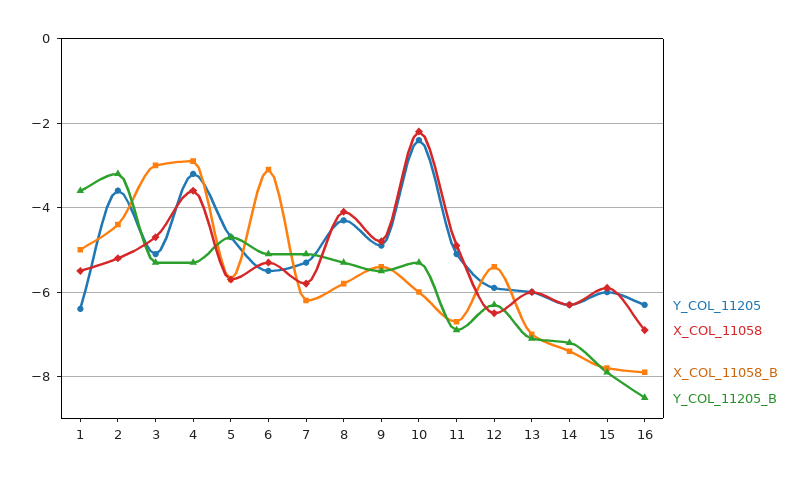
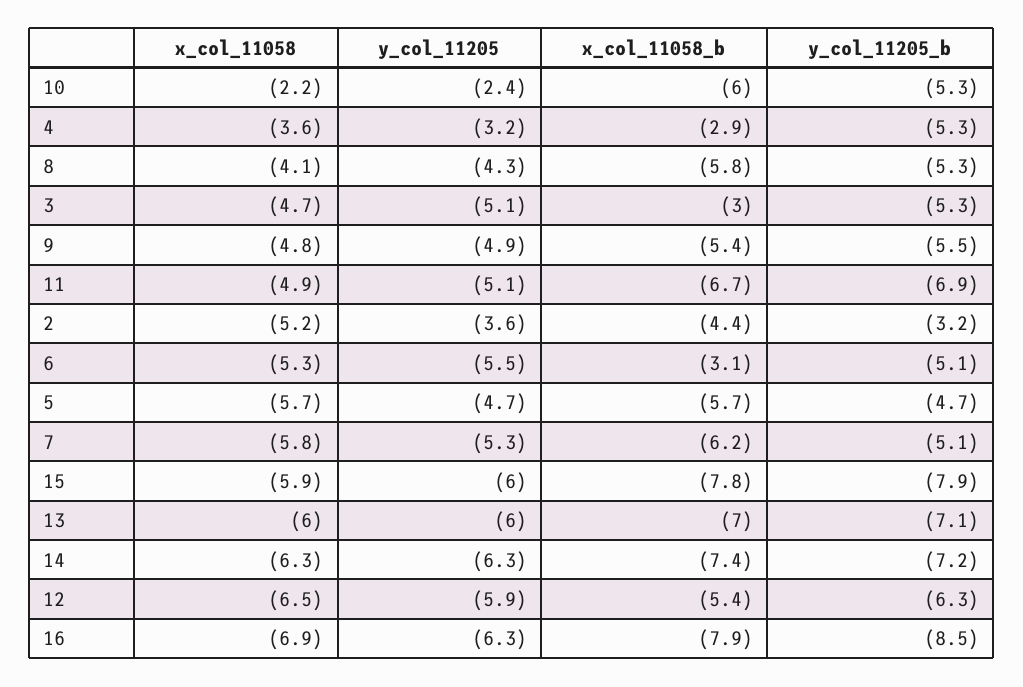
  {
    "Y_COL_11205": {
-     "1": -6.5,
      "2": -3.6,
      "3": -5.1,
      "4": -3.2,
      "5": -4.7,
      "6": -5.5,
      "7": -5.3,
      "8": -4.3,
      "9": -4.9,
      "10": -2.4,
      "11": -5.1,
      "12": -5.9,
      "13": -6,
      "14": -6.3,
      "15": -6,
      "16": -6.3
    },
    "X_COL_11058": {
-     "1": -5.5,
      "2": -5.2,
      "3": -4.7,
      "4": -3.6,
      "5": -5.7,
      "6": -5.3,
      "7": -5.8,
      "8": -4.1,
      "9": -4.8,
      "10": -2.2,
      "11": -4.9,
      "12": -6.5,
      "13": -6,
      "14": -6.3,
      "15": -5.9,
      "16": -6.9
    },
    "X_COL_11058_B": {
-     "1": -5,
      "2": -4.4,
      "3": -3,
      "4": -2.9,
      "5": -5.7,
      "6": -3.1,
      "7": -6.2,
      "8": -5.8,
      "9": -5.4,
      "10": -6,
      "11": -6.7,
      "12": -5.4,
      "13": -7,
      "14": -7.4,
      "15": -7.8,
      "16": -7.9
    },
    "Y_COL_11205_B": {
-     "1": -3.5,
      "2": -3.2,
      "3": -5.3,
      "4": -5.3,
      "5": -4.7,
      "6": -5.1,
      "7": -5.1,
      "8": -5.3,
      "9": -5.5,
      "10": -5.3,
      "11": -6.9,
      "12": -6.3,
      "13": -7.1,
      "14": -7.2,
      "15": -7.9,
      "16": -8.5
    }
  }

